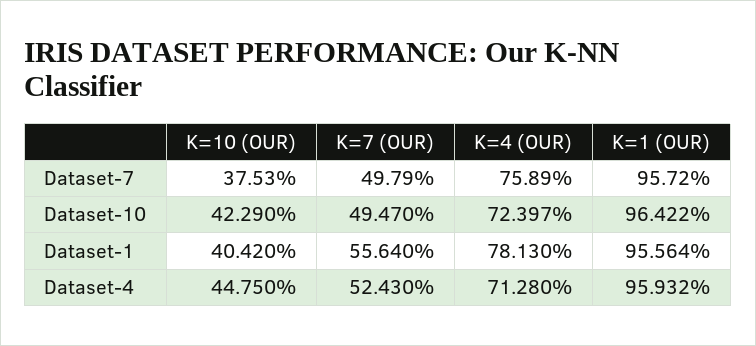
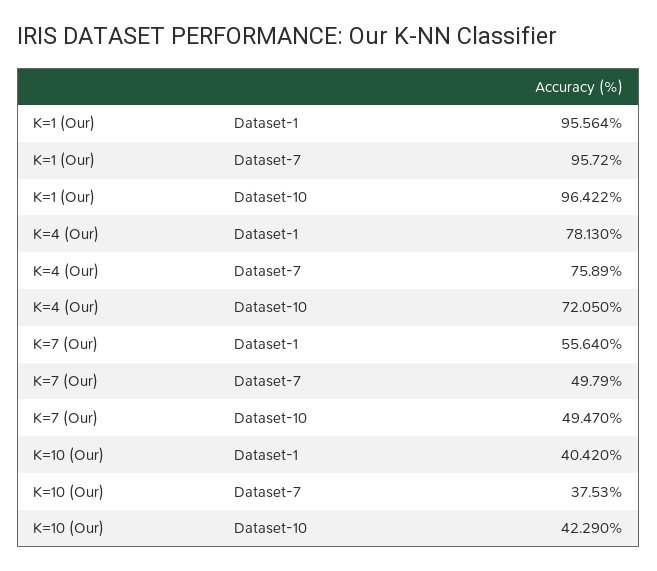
  {
    "K=10 (OUR)": {
      "Dataset-7": 37.53,
      "Dataset-10": 42.29,
-     "Dataset-1": 40.42,
+     "Dataset-1": 40.42
-     "Dataset-4": 44.75
    },
    "K=7 (OUR)": {
      "Dataset-7": 49.79,
      "Dataset-10": 49.47,
-     "Dataset-1": 55.64,
+     "Dataset-1": 55.64
-     "Dataset-4": 52.43
    },
    "K=4 (OUR)": {
      "Dataset-7": 75.89,
-     "Dataset-10": 72.397,
+     "Dataset-10": 72.05,
-     "Dataset-1": 78.13,
+     "Dataset-1": 78.13
-     "Dataset-4": 71.28
    },
    "K=1 (OUR)": {
      "Dataset-7": 95.72,
      "Dataset-10": 96.422,
-     "Dataset-1": 95.564,
+     "Dataset-1": 95.564
-     "Dataset-4": 95.932
    }
  }

